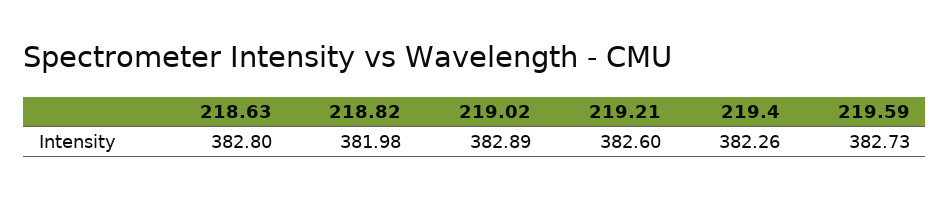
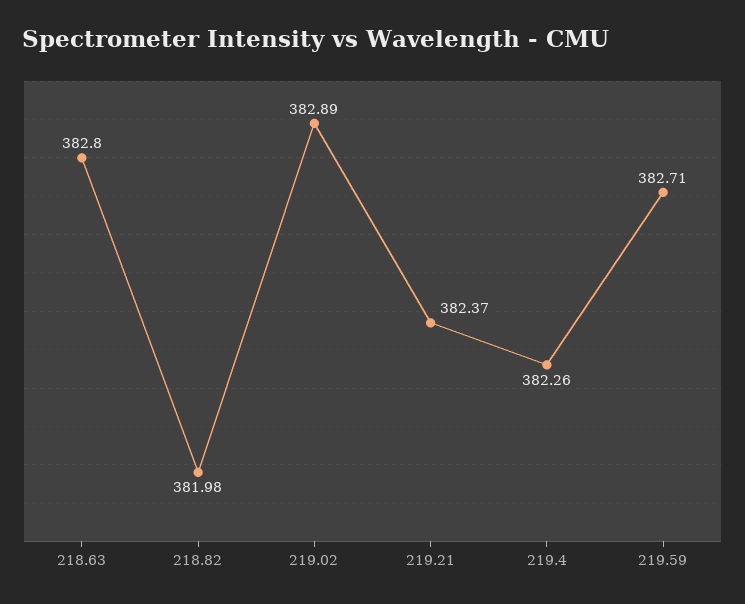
  {
    "218.63": 382.8,
    "218.82": 381.98,
    "219.02": 382.89,
-   "219.21": 382.6,
+   "219.21": 382.37,
    "219.4": 382.26,
-   "219.59": 382.73
+   "219.59": 382.71
  }

